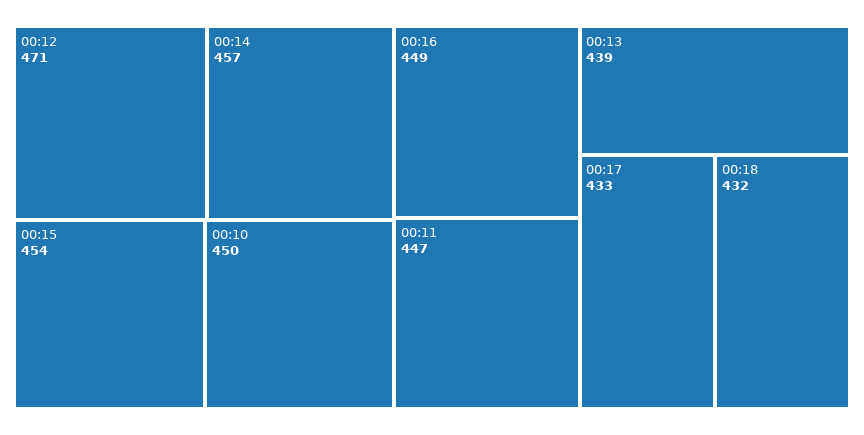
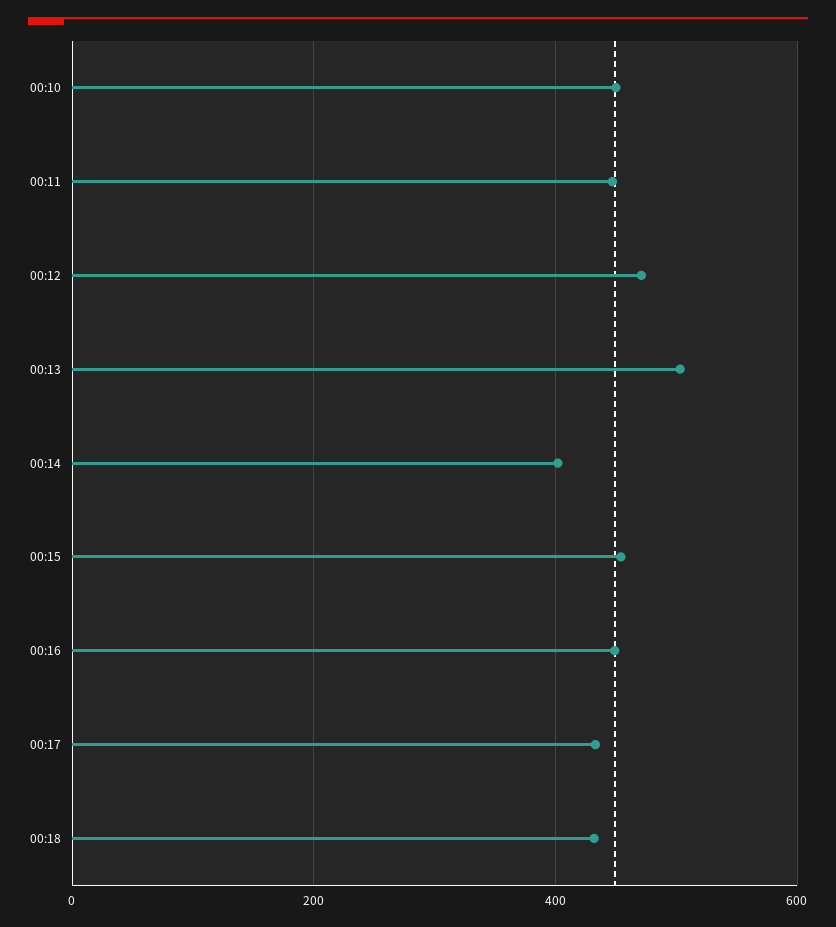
  {
    "00:12": 471,
-   "00:14": 457,
+   "00:14": 400,
    "00:15": 454,
    "00:10": 450,
    "00:16": 449,
    "00:11": 447,
-   "00:13": 439,
+   "00:13": 500,
    "00:17": 433,
    "00:18": 432
  }

